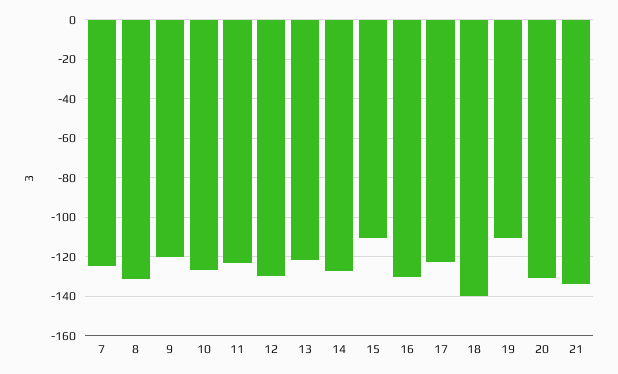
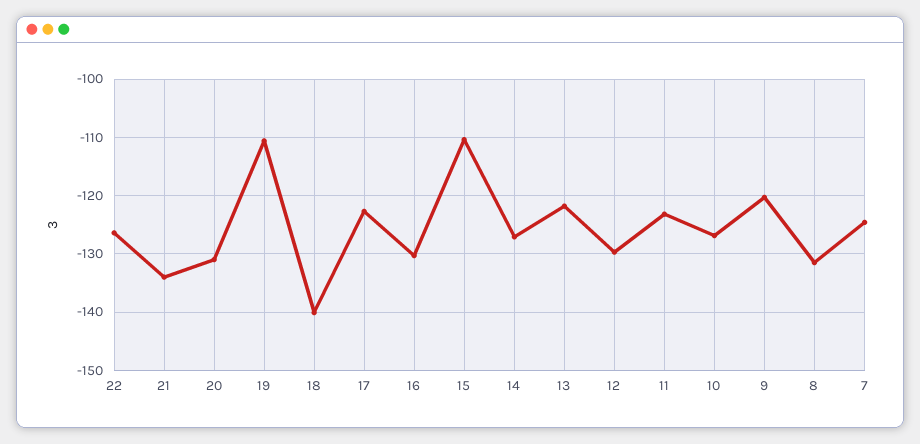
  {
    "7": -124,
    "8": -132,
    "9": -120,
    "10": -126,
    "11": -124,
    "12": -130,
    "13": -122,
    "14": -128,
    "15": -110,
    "16": -130,
    "17": -122,
    "18": -140,
    "19": -110,
    "20": -132,
-   "21": -134
+   "21": -134,
+   "22": -126
  }

